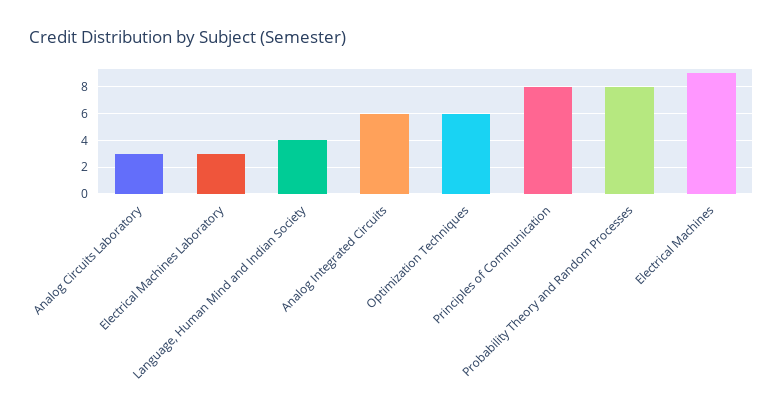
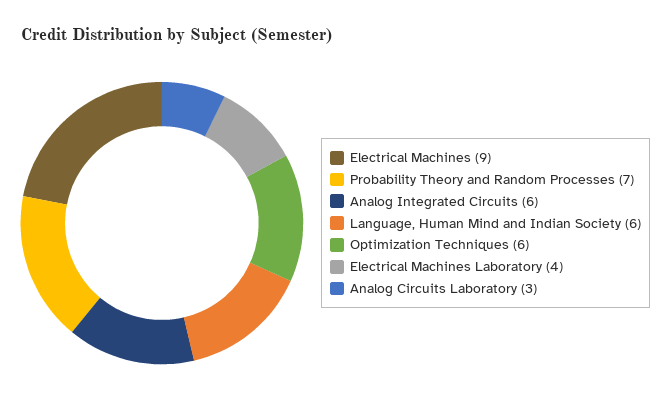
  {
    "Analog Circuits Laboratory": 3,
-   "Electrical Machines Laboratory": 3,
+   "Electrical Machines Laboratory": 4,
-   "Language, Human Mind and Indian Society": 4,
+   "Language, Human Mind and Indian Society": 6,
    "Analog Integrated Circuits": 6,
    "Optimization Techniques": 6,
-   "Principles of Communication": 8,
-   "Probability Theory and Random Processes": 8,
+   "Probability Theory and Random Processes": 7,
    "Electrical Machines": 9
  }

